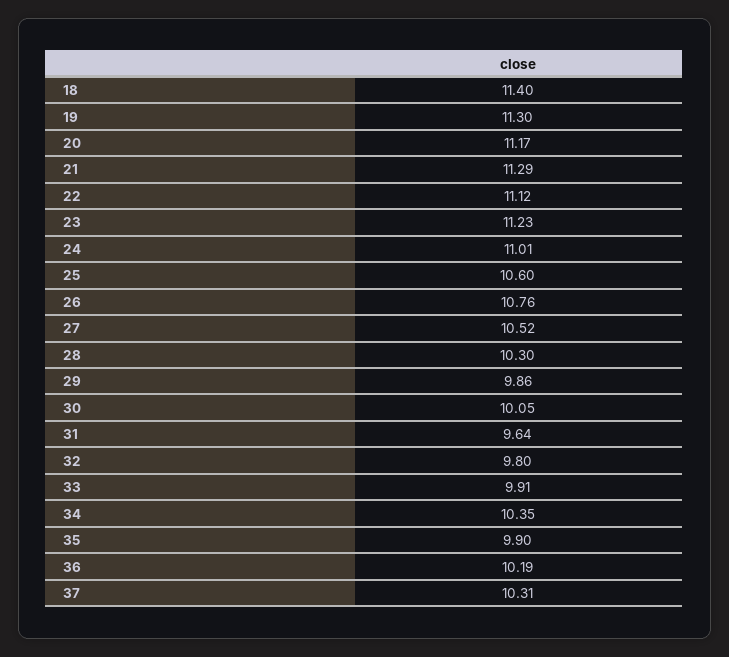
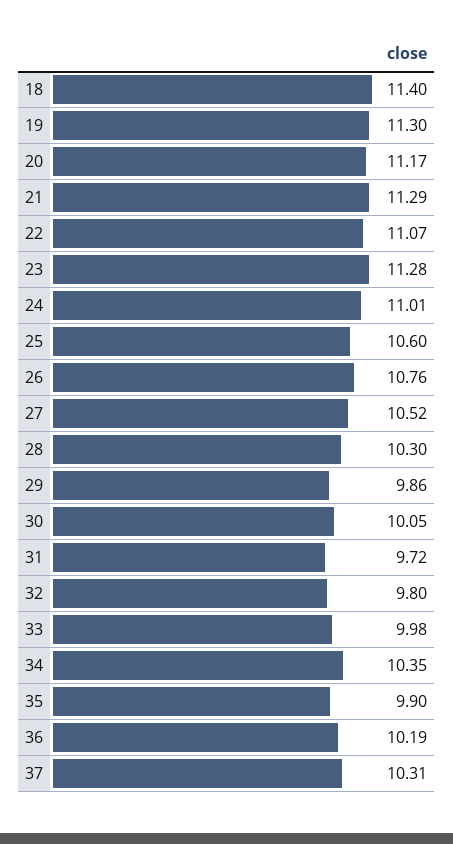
  {
    "18": 11.4,
    "19": 11.3,
    "20": 11.17,
    "21": 11.29,
-   "22": 11.12,
+   "22": 11.07,
-   "23": 11.23,
+   "23": 11.28,
    "24": 11.01,
    "25": 10.6,
    "26": 10.76,
    "27": 10.52,
    "28": 10.3,
    "29": 9.86,
    "30": 10.05,
-   "31": 9.64,
+   "31": 9.72,
    "32": 9.8,
-   "33": 9.91,
+   "33": 9.98,
    "34": 10.35,
    "35": 9.9,
    "36": 10.19,
    "37": 10.31
  }

